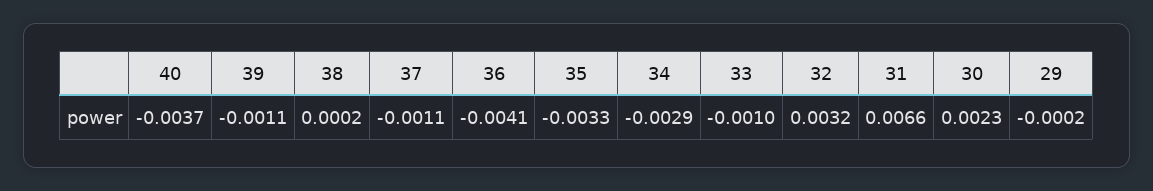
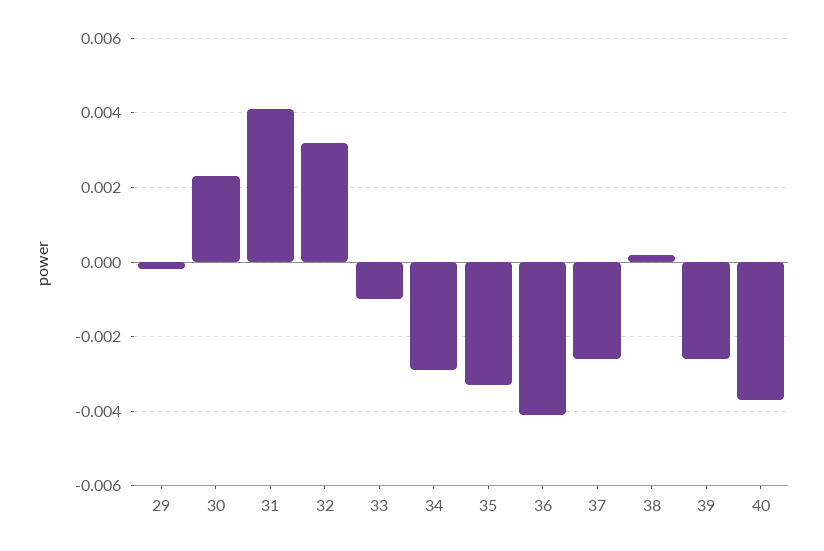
  {
    "40": -0.0037,
-   "39": -0.0011,
+   "39": -0.0025,
    "38": 0.0002,
-   "37": -0.0011,
+   "37": -0.0025,
    "36": -0.0041,
    "35": -0.0033,
    "34": -0.0029,
    "33": -0.001,
    "32": 0.0032,
-   "31": 0.0066,
+   "31": 0.004,
    "30": 0.0023,
    "29": -0.0002
  }

